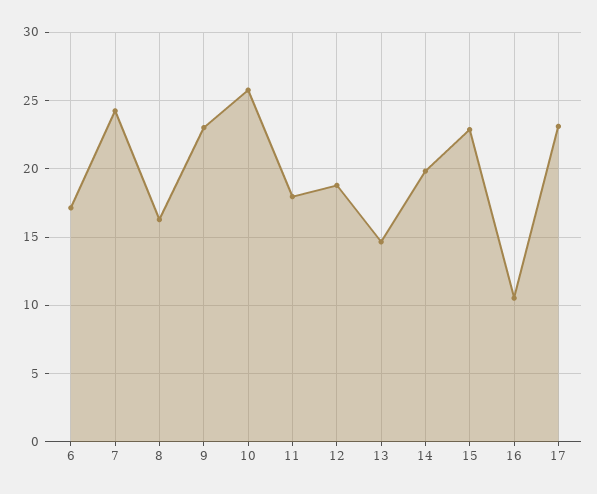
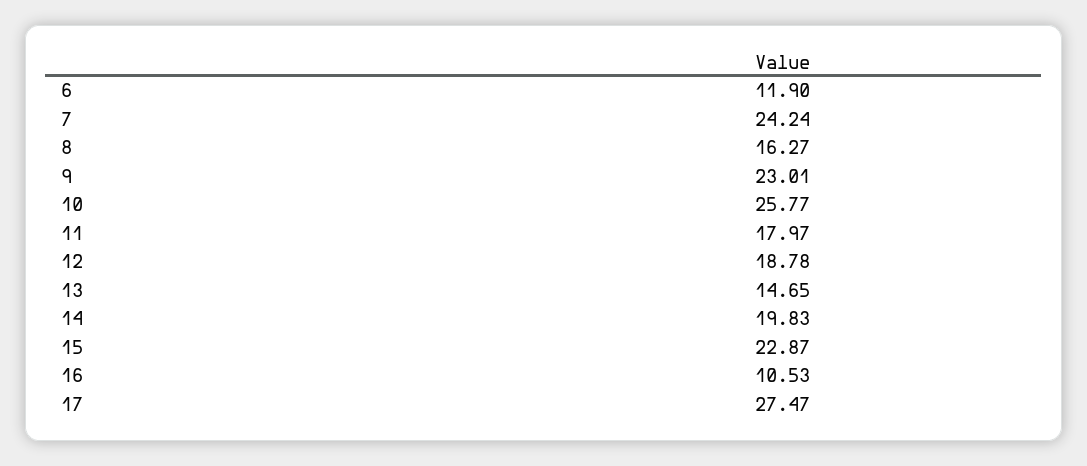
  {
-   "6": 17,
+   "6": 11.9,
    "7": 24.24,
    "8": 16.27,
    "9": 23.01,
    "10": 25.77,
    "11": 17.97,
    "12": 18.78,
    "13": 14.65,
    "14": 19.83,
    "15": 22.87,
    "16": 10.53,
-   "17": 23
+   "17": 27.47
  }

